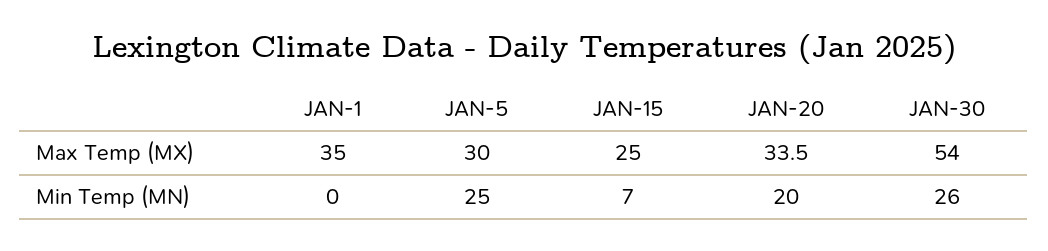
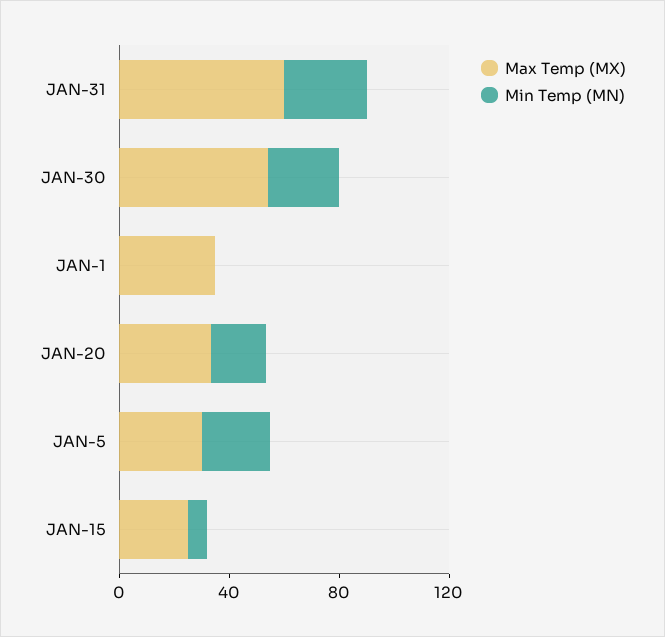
  {
    "Max Temp (MX)": {
      "JAN-1": 35,
      "JAN-5": 30,
      "JAN-15": 25,
      "JAN-20": 33.5,
-     "JAN-30": 54
+     "JAN-30": 54,
+     "JAN-31": 60
    },
    "Min Temp (MN)": {
      "JAN-1": 0,
      "JAN-5": 25,
      "JAN-15": 7,
      "JAN-20": 20,
-     "JAN-30": 26
+     "JAN-30": 26,
+     "JAN-31": 30
    }
  }

